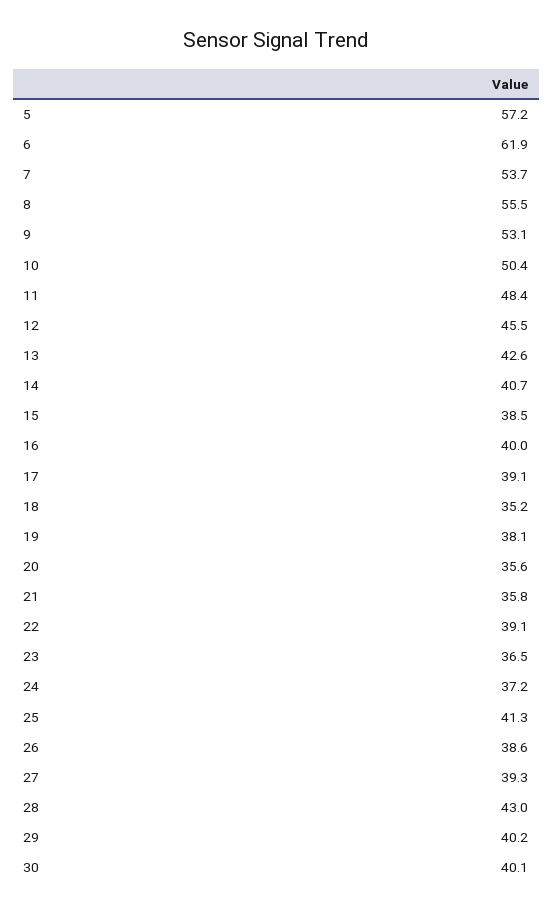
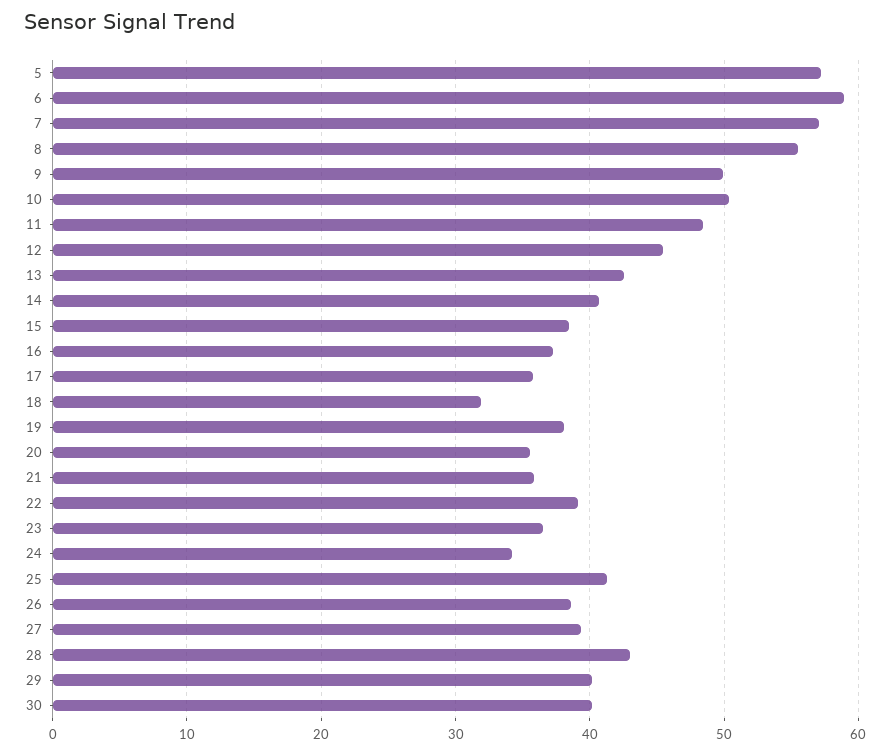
  {
    "5": 57.2,
-   "6": 61.9,
+   "6": 59,
-   "7": 53.7,
+   "7": 57,
    "8": 55.5,
-   "9": 53.1,
+   "9": 50,
    "10": 50.4,
    "11": 48.4,
    "12": 45.5,
    "13": 42.6,
    "14": 40.7,
    "15": 38.5,
-   "16": 40,
+   "16": 37,
-   "17": 39.1,
+   "17": 36,
-   "18": 35.2,
+   "18": 32,
    "19": 38.1,
    "20": 35.6,
    "21": 35.8,
    "22": 39.1,
    "23": 36.5,
-   "24": 37.2,
+   "24": 34,
    "25": 41.3,
    "26": 38.6,
    "27": 39.3,
    "28": 43,
    "29": 40.2,
    "30": 40.1
  }

